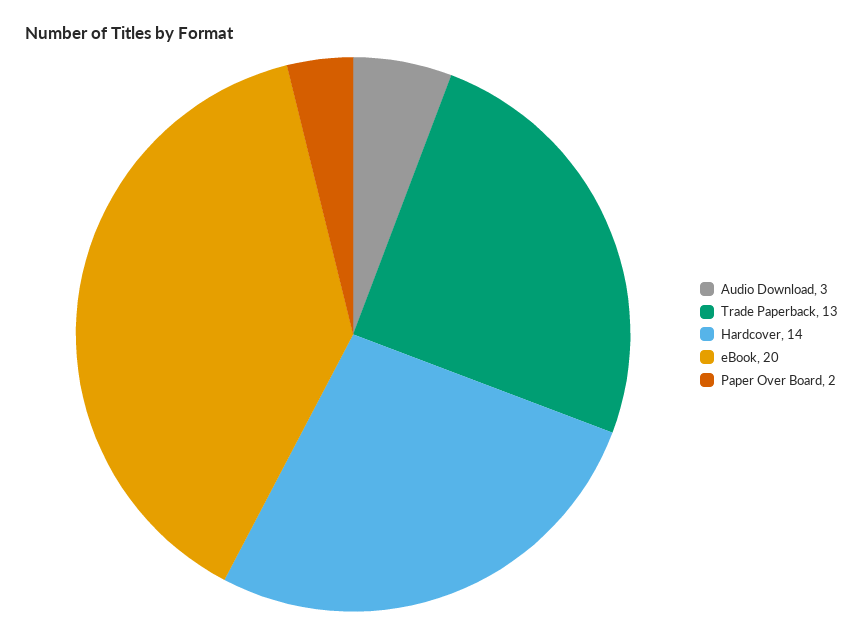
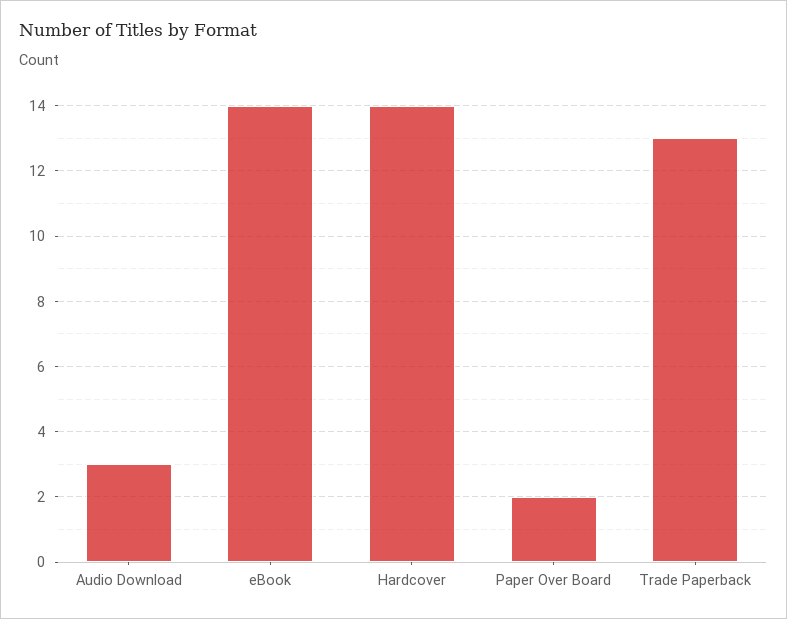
  {
    "Audio Download": 3,
    "Trade Paperback": 13,
    "Hardcover": 14,
-   "eBook": 20,
+   "eBook": 14,
    "Paper Over Board": 2
  }

